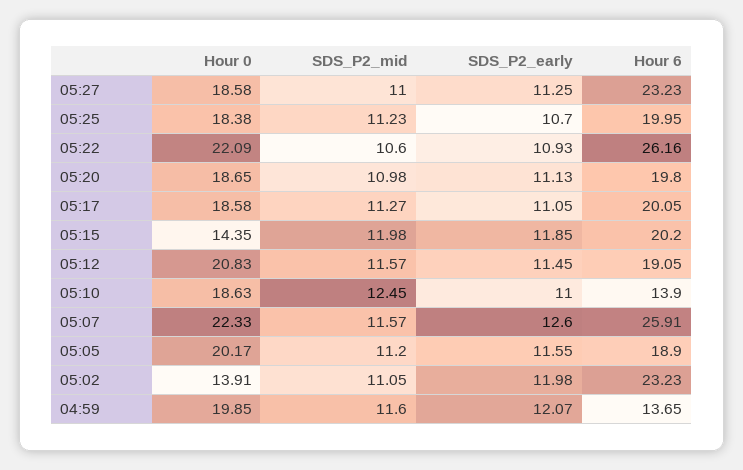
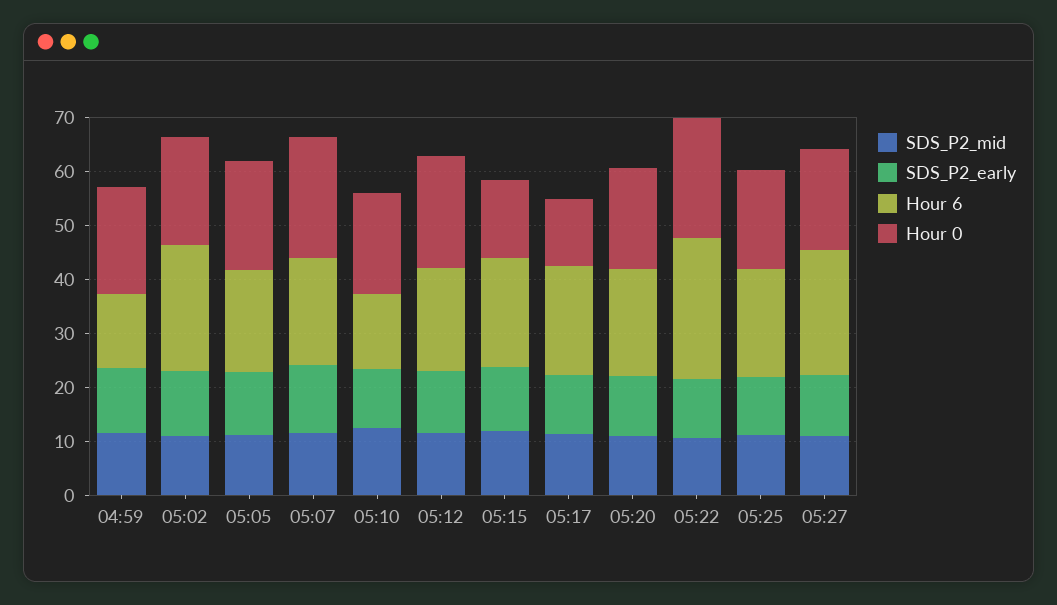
  {
    "Hour 0": {
      "05:27": 18.58,
      "05:25": 18.38,
      "05:22": 22.09,
      "05:20": 18.65,
-     "05:17": 18.58,
+     "05:17": 12,
      "05:15": 14.35,
      "05:12": 20.83,
      "05:10": 18.63,
      "05:07": 22.33,
      "05:05": 20.17,
-     "05:02": 13.91,
+     "05:02": 20,
      "04:59": 19.85
    },
    "SDS_P2_mid": {
      "05:27": 11,
      "05:25": 11.23,
      "05:22": 10.6,
      "05:20": 10.98,
      "05:17": 11.27,
      "05:15": 11.98,
      "05:12": 11.57,
      "05:10": 12.45,
      "05:07": 11.57,
      "05:05": 11.2,
      "05:02": 11.05,
      "04:59": 11.6
    },
    "SDS_P2_early": {
      "05:27": 11.25,
      "05:25": 10.7,
      "05:22": 10.93,
      "05:20": 11.13,
      "05:17": 11.05,
      "05:15": 11.85,
      "05:12": 11.45,
      "05:10": 11,
      "05:07": 12.6,
      "05:05": 11.55,
      "05:02": 11.98,
      "04:59": 12.07
    },
    "Hour 6": {
      "05:27": 23.23,
      "05:25": 19.95,
      "05:22": 26.16,
      "05:20": 19.8,
      "05:17": 20.05,
      "05:15": 20.2,
      "05:12": 19.05,
      "05:10": 13.9,
-     "05:07": 25.91,
+     "05:07": 20,
      "05:05": 18.9,
      "05:02": 23.23,
      "04:59": 13.65
    }
  }

